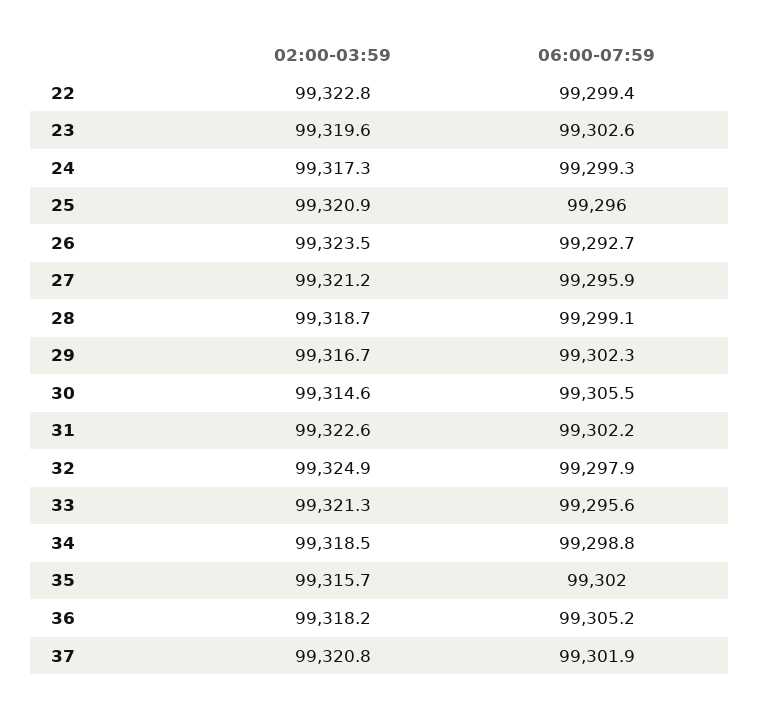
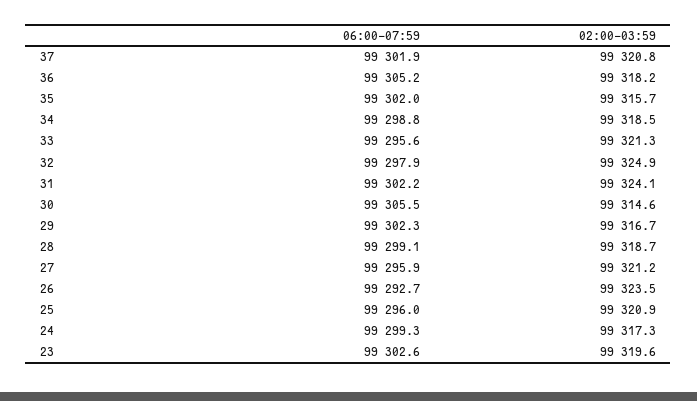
  {
    "02:00-03:59": {
-     "22": 99322.8,
      "23": 99319.6,
      "24": 99317.3,
      "25": 99320.9,
      "26": 99323.5,
      "27": 99321.2,
      "28": 99318.7,
      "29": 99316.7,
      "30": 99314.6,
-     "31": 99322.6,
+     "31": 99324.1,
      "32": 99324.9,
      "33": 99321.3,
      "34": 99318.5,
      "35": 99315.7,
      "36": 99318.2,
      "37": 99320.8
    },
    "06:00-07:59": {
-     "22": 99299.4,
      "23": 99302.6,
      "24": 99299.3,
      "25": 99296,
      "26": 99292.7,
      "27": 99295.9,
      "28": 99299.1,
      "29": 99302.3,
      "30": 99305.5,
      "31": 99302.2,
      "32": 99297.9,
      "33": 99295.6,
      "34": 99298.8,
      "35": 99302,
      "36": 99305.2,
      "37": 99301.9
    }
  }

